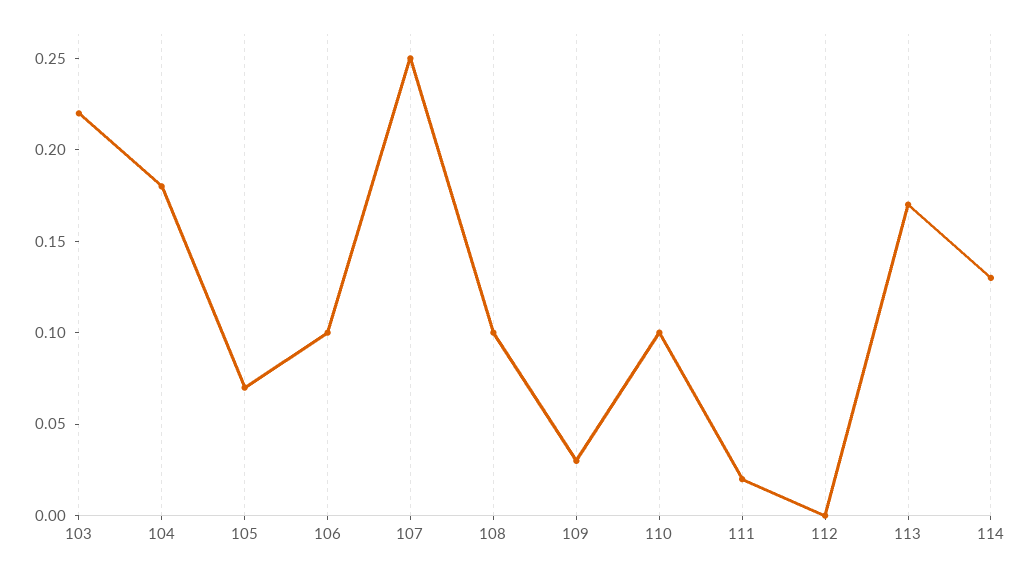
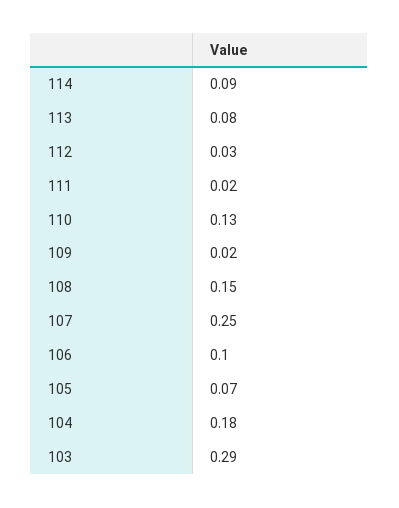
  {
-   "103": 0.22,
+   "103": 0.29,
    "104": 0.18,
    "105": 0.07,
    "106": 0.1,
    "107": 0.25,
-   "108": 0.1,
+   "108": 0.15,
-   "109": 0.03,
+   "109": 0.02,
-   "110": 0.1,
+   "110": 0.13,
    "111": 0.02,
-   "112": 0,
+   "112": 0.03,
-   "113": 0.17,
+   "113": 0.08,
-   "114": 0.13
+   "114": 0.09
  }

